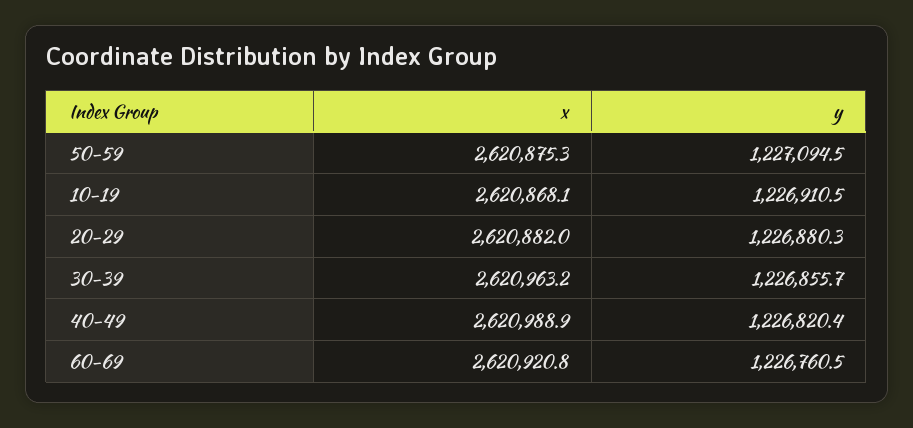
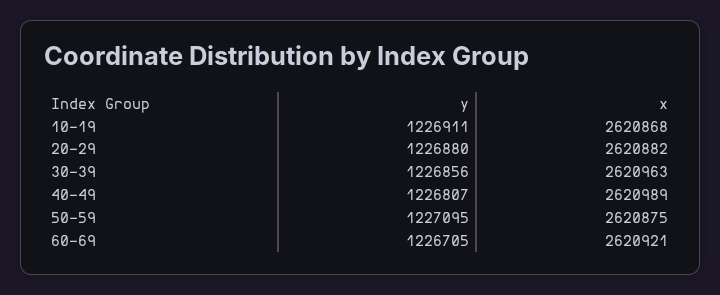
  {
    "x": {
      "50-59": 2620875.3,
      "10-19": 2620868.1,
      "20-29": 2620882,
      "30-39": 2620963.2,
      "40-49": 2620988.9,
      "60-69": 2620920.8
    },
    "y": {
      "50-59": 1227094.5,
      "10-19": 1226910.5,
      "20-29": 1226880.3,
      "30-39": 1226855.7,
-     "40-49": 1226820.4,
+     "40-49": 1226807,
-     "60-69": 1226760.5
+     "60-69": 1226705
    }
  }

